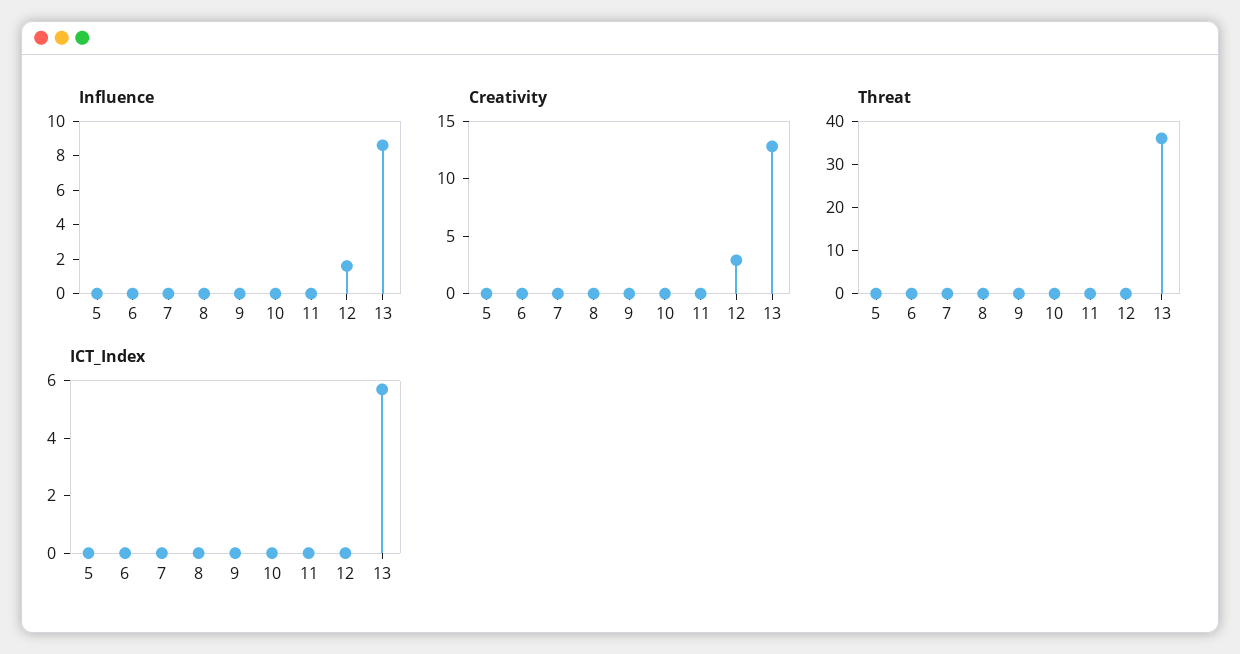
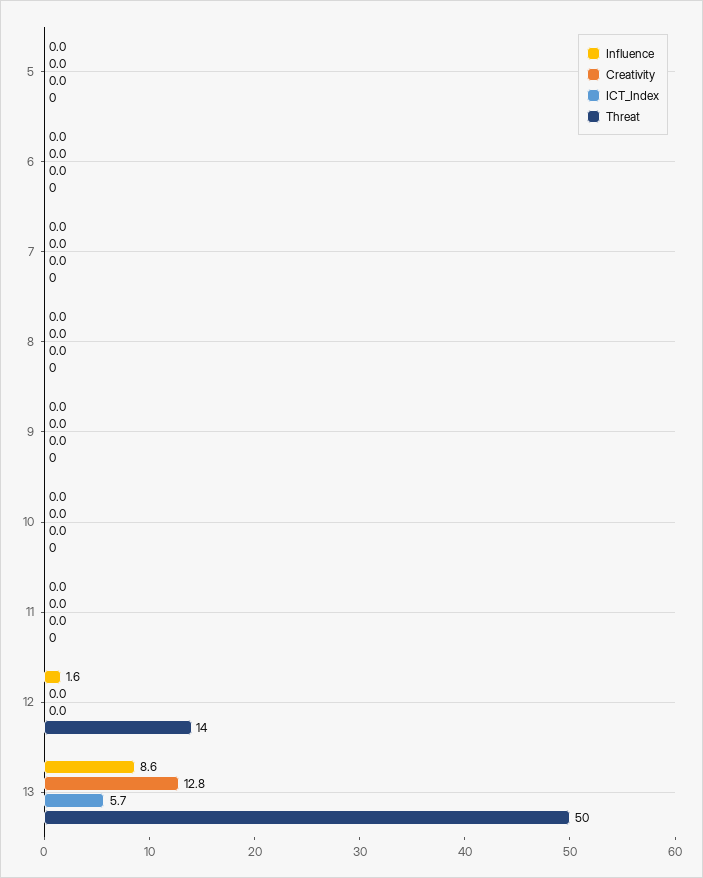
  {
    "Influence": {
      "5": 0,
      "6": 0,
      "7": 0,
      "8": 0,
      "9": 0,
      "10": 0,
      "11": 0,
      "12": 1.6,
      "13": 8.6
    },
    "Creativity": {
      "5": 0,
      "6": 0,
      "7": 0,
      "8": 0,
      "9": 0,
      "10": 0,
      "11": 0,
-     "12": 3,
+     "12": 0,
      "13": 12.8
    },
    "Threat": {
      "5": 0,
      "6": 0,
      "7": 0,
      "8": 0,
      "9": 0,
      "10": 0,
      "11": 0,
-     "12": 0,
+     "12": 14,
-     "13": 35
+     "13": 50
    },
    "ICT_Index": {
      "5": 0,
      "6": 0,
      "7": 0,
      "8": 0,
      "9": 0,
      "10": 0,
      "11": 0,
      "12": 0,
      "13": 5.7
    }
  }

